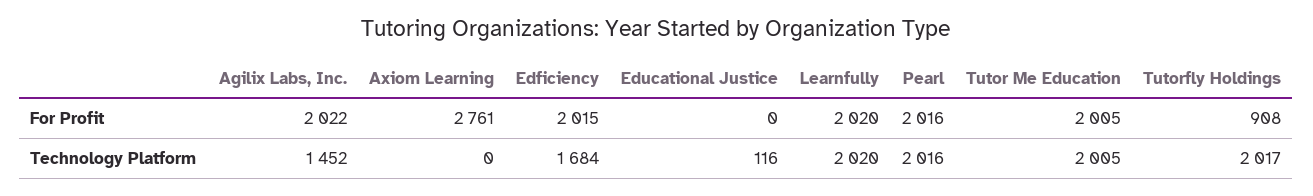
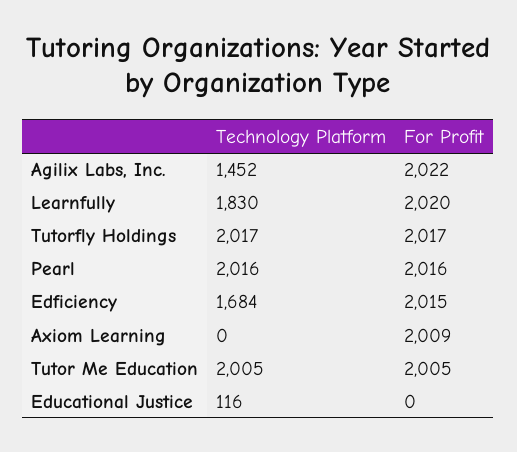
  {
    "Agilix Labs, Inc.": {
      "For Profit": 2022,
      "Technology Platform": 1452
    },
    "Axiom Learning": {
-     "For Profit": 2761,
+     "For Profit": 2009,
      "Technology Platform": 0
    },
    "Edficiency": {
      "For Profit": 2015,
      "Technology Platform": 1684
    },
    "Educational Justice": {
      "For Profit": 0,
      "Technology Platform": 116
    },
    "Learnfully": {
      "For Profit": 2020,
-     "Technology Platform": 2020
+     "Technology Platform": 1830
    },
    "Pearl": {
      "For Profit": 2016,
      "Technology Platform": 2016
    },
    "Tutor Me Education": {
      "For Profit": 2005,
      "Technology Platform": 2005
    },
    "Tutorfly Holdings": {
-     "For Profit": 908,
+     "For Profit": 2017,
      "Technology Platform": 2017
    }
  }

